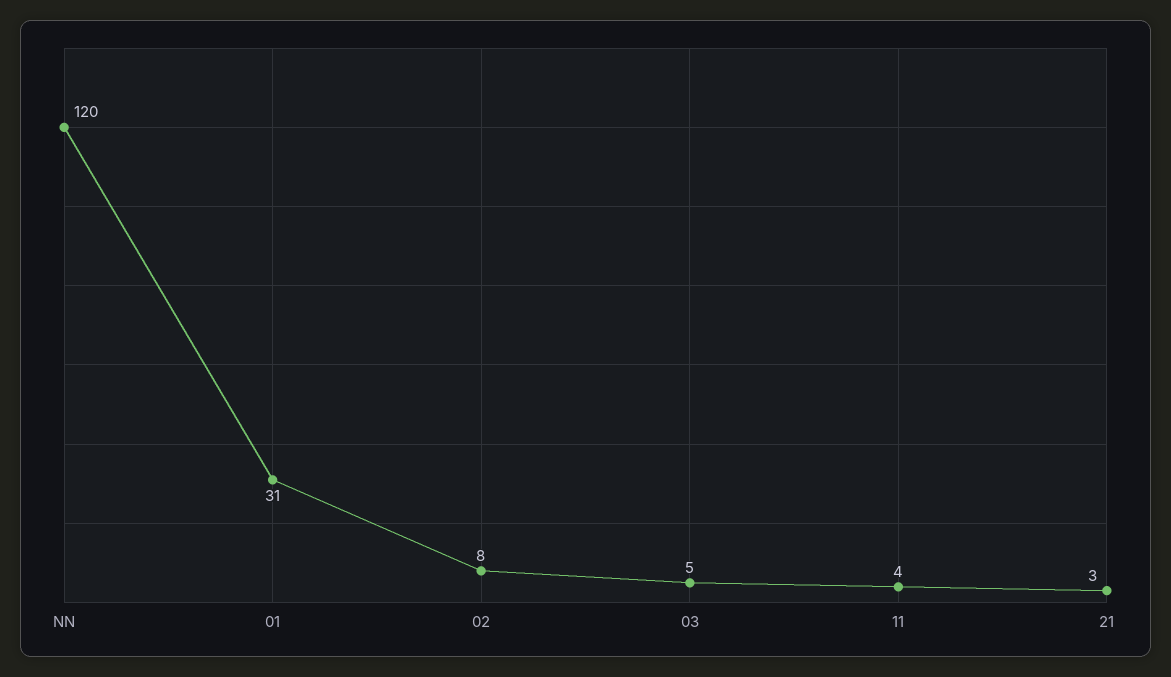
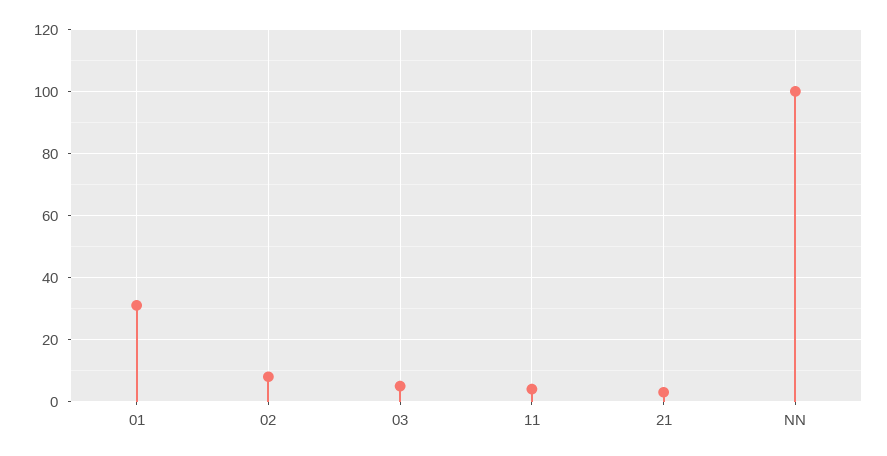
  {
-   "NN": 120,
+   "NN": 100,
    "01": 31,
    "02": 8,
    "03": 5,
    "11": 4,
    "21": 3
  }

